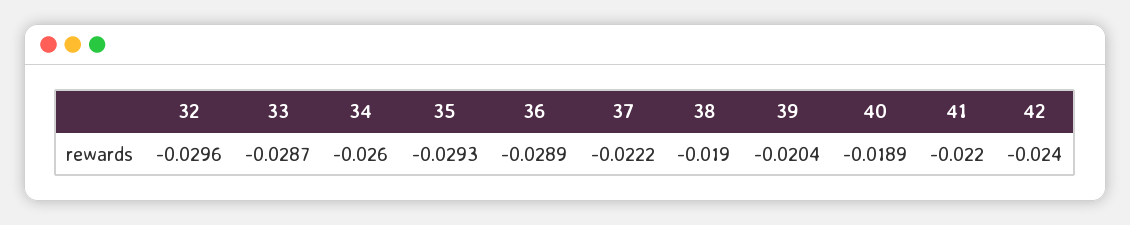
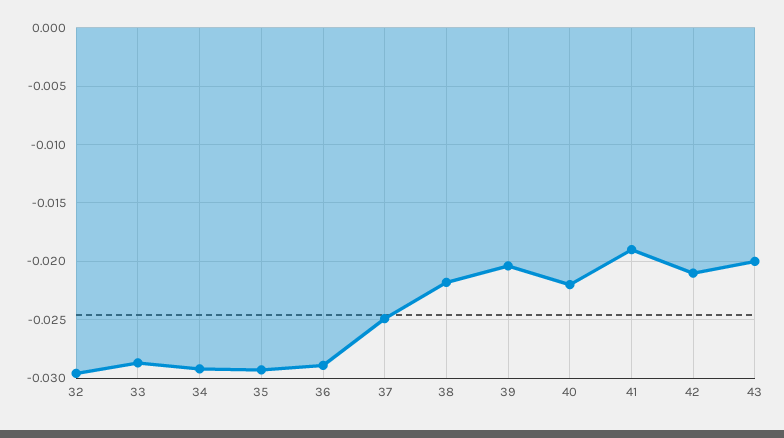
  {
    "32": -0.0296,
    "33": -0.0287,
-   "34": -0.026,
+   "34": -0.029,
    "35": -0.0293,
    "36": -0.0289,
-   "37": -0.0222,
+   "37": -0.025,
-   "38": -0.019,
+   "38": -0.022,
    "39": -0.0204,
-   "40": -0.0189,
+   "40": -0.022,
-   "41": -0.022,
+   "41": -0.019,
-   "42": -0.024
+   "42": -0.021,
+   "43": -0.02
  }

